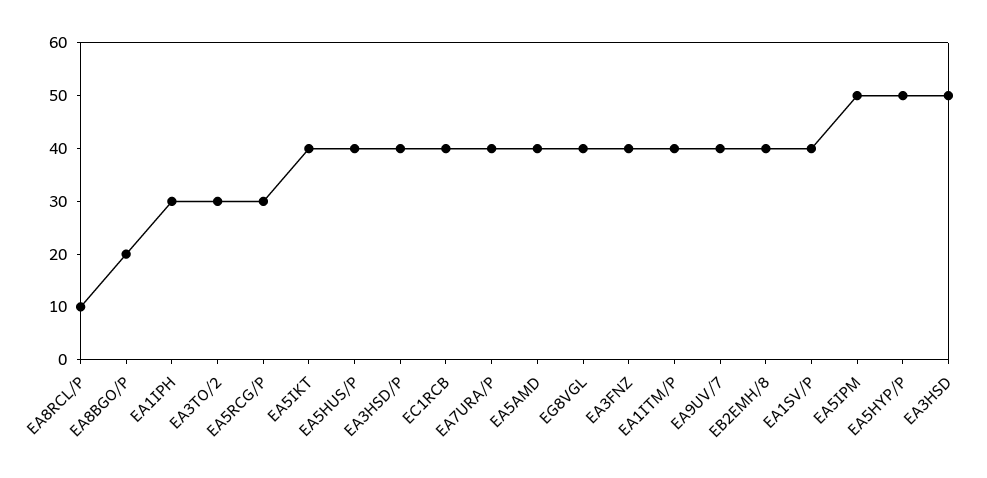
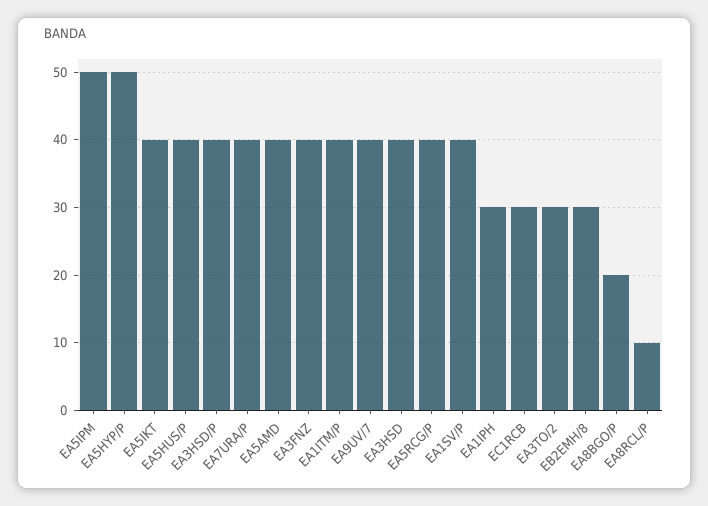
  {
    "EA8RCL/P": 10,
    "EA8BGO/P": 20,
    "EA1IPH": 30,
    "EA3TO/2": 30,
-   "EA5RCG/P": 30,
+   "EA5RCG/P": 40,
    "EA5IKT": 40,
    "EA5HUS/P": 40,
    "EA3HSD/P": 40,
-   "EC1RCB": 40,
+   "EC1RCB": 30,
    "EA7URA/P": 40,
    "EA5AMD": 40,
-   "EG8VGL": 40,
    "EA3FNZ": 40,
    "EA1ITM/P": 40,
    "EA9UV/7": 40,
-   "EB2EMH/8": 40,
+   "EB2EMH/8": 30,
    "EA1SV/P": 40,
    "EA5IPM": 50,
    "EA5HYP/P": 50,
-   "EA3HSD": 50
+   "EA3HSD": 40
  }

